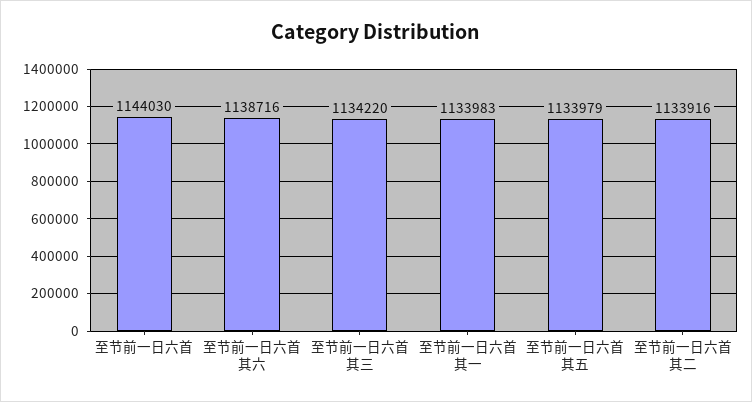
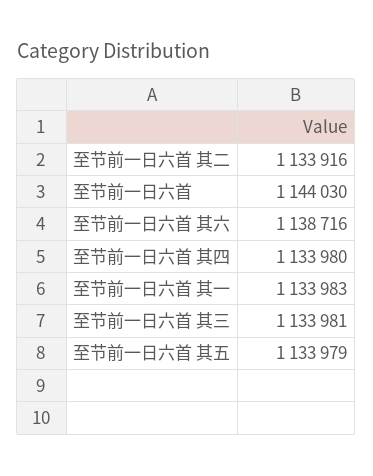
  {
    "至节前一日六首": 1144030,
    "至节前一日六首 其六": 1138716,
-   "至节前一日六首 其三": 1134220,
+   "至节前一日六首 其三": 1133981,
    "至节前一日六首 其一": 1133983,
    "至节前一日六首 其五": 1133979,
-   "至节前一日六首 其二": 1133916
+   "至节前一日六首 其二": 1133916,
+   "至节前一日六首 其四": 1133980
  }

